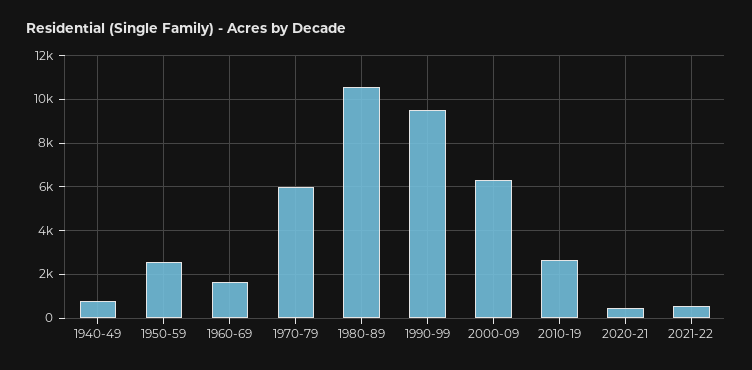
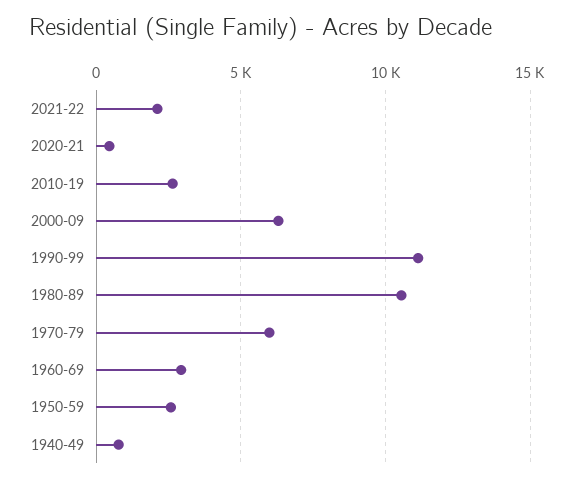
  {
    "1940-49": 1000,
    "1950-59": 2500,
-   "1960-69": 1500,
+   "1960-69": 3000,
    "1970-79": 6000,
    "1980-89": 10500,
-   "1990-99": 9500,
+   "1990-99": 11000,
    "2000-09": 6500,
    "2010-19": 2500,
    "2020-21": 500,
-   "2021-22": 500
+   "2021-22": 2000
  }

